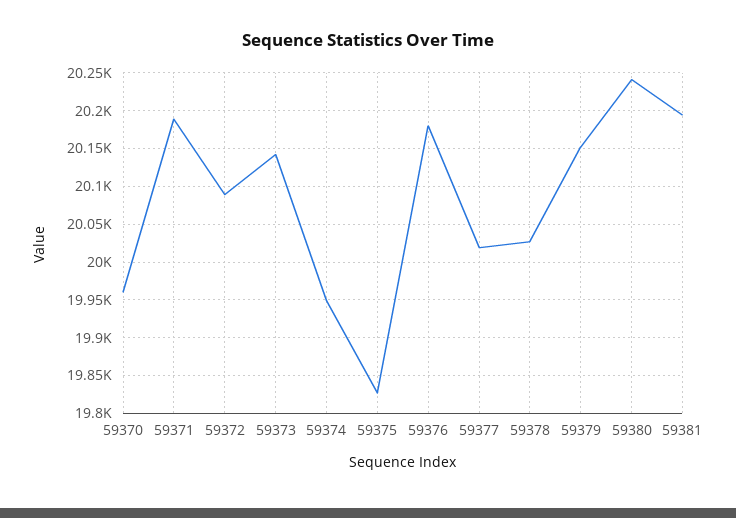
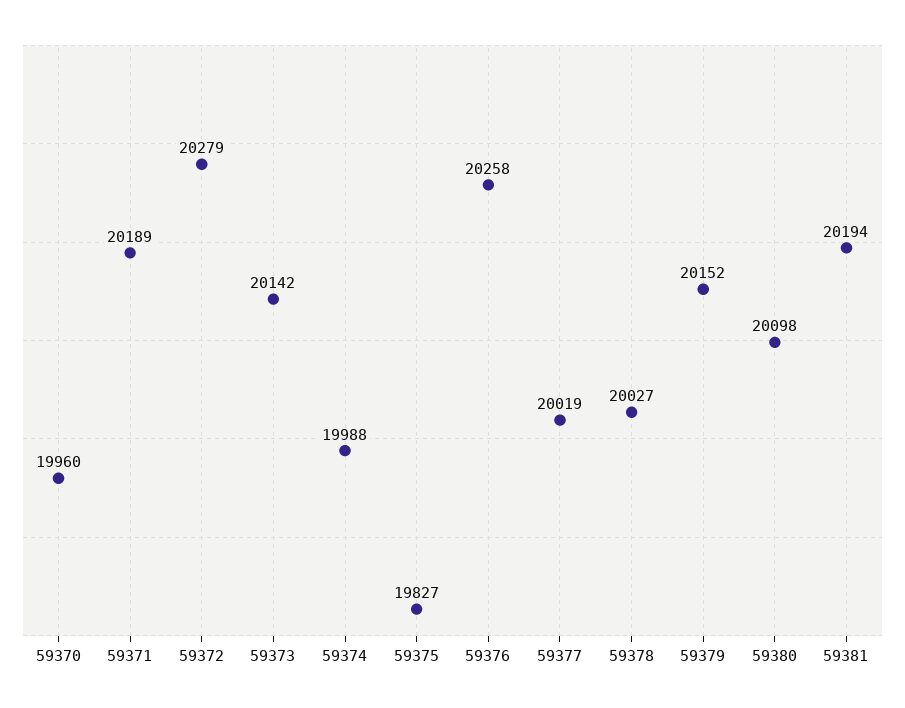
  {
    "59370": 19960,
    "59371": 20189,
-   "59372": 20090,
+   "59372": 20279,
    "59373": 20142,
-   "59374": 19950,
+   "59374": 19988,
    "59375": 19827,
-   "59376": 20180,
+   "59376": 20258,
    "59377": 20019,
    "59378": 20027,
    "59379": 20152,
-   "59380": 20240,
+   "59380": 20098,
    "59381": 20194
  }

